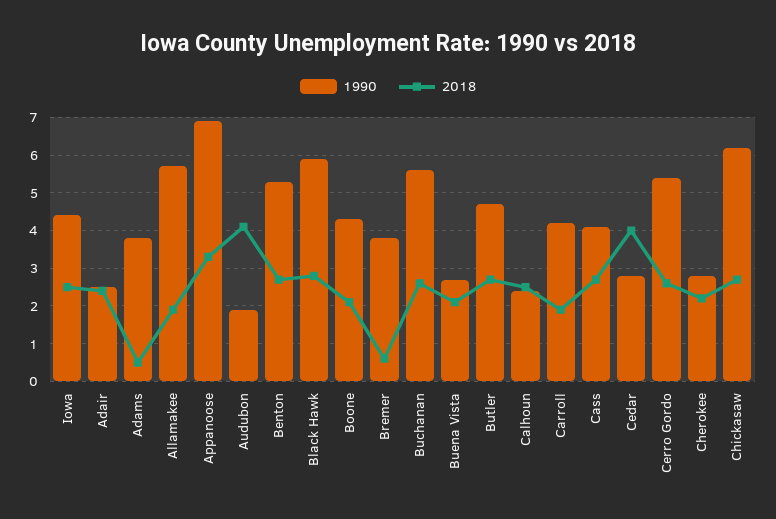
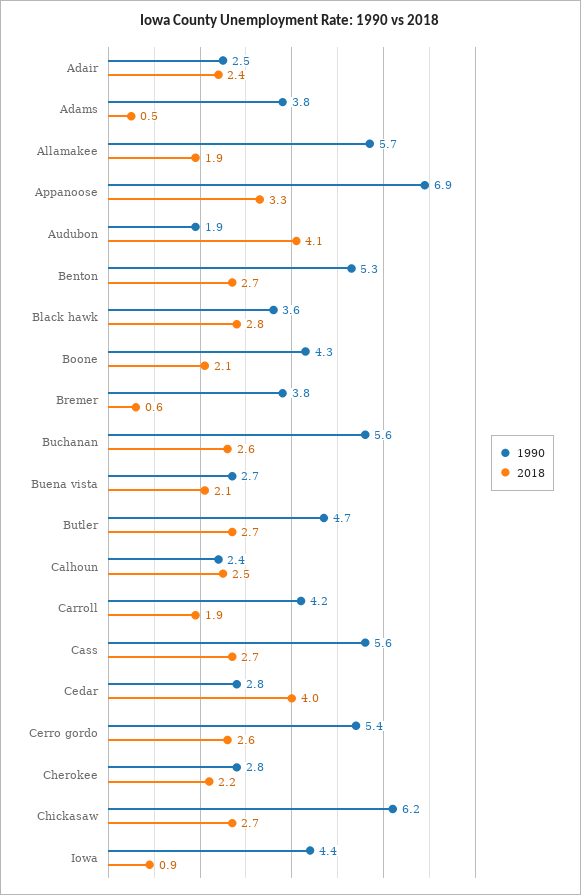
  {
    "1990": {
      "Iowa": 4.4,
      "Adair": 2.5,
      "Adams": 3.8,
      "Allamakee": 5.7,
      "Appanoose": 6.9,
      "Audubon": 1.9,
      "Benton": 5.3,
-     "Black Hawk": 6,
+     "Black Hawk": 3.6,
      "Boone": 4.3,
      "Bremer": 3.8,
      "Buchanan": 5.6,
      "Buena Vista": 2.7,
      "Butler": 4.7,
      "Calhoun": 2.4,
      "Carroll": 4.2,
-     "Cass": 4,
+     "Cass": 5.6,
      "Cedar": 2.8,
      "Cerro Gordo": 5.4,
      "Cherokee": 2.8,
      "Chickasaw": 6.2
    },
    "2018": {
-     "Iowa": 2.5,
+     "Iowa": 0.9,
      "Adair": 2.4,
      "Adams": 0.5,
      "Allamakee": 1.9,
      "Appanoose": 3.3,
      "Audubon": 4.1,
      "Benton": 2.7,
      "Black Hawk": 2.8,
      "Boone": 2.1,
      "Bremer": 0.6,
      "Buchanan": 2.6,
      "Buena Vista": 2.1,
      "Butler": 2.7,
      "Calhoun": 2.5,
      "Carroll": 1.9,
      "Cass": 2.7,
      "Cedar": 4,
      "Cerro Gordo": 2.6,
      "Cherokee": 2.2,
      "Chickasaw": 2.7
    }
  }

